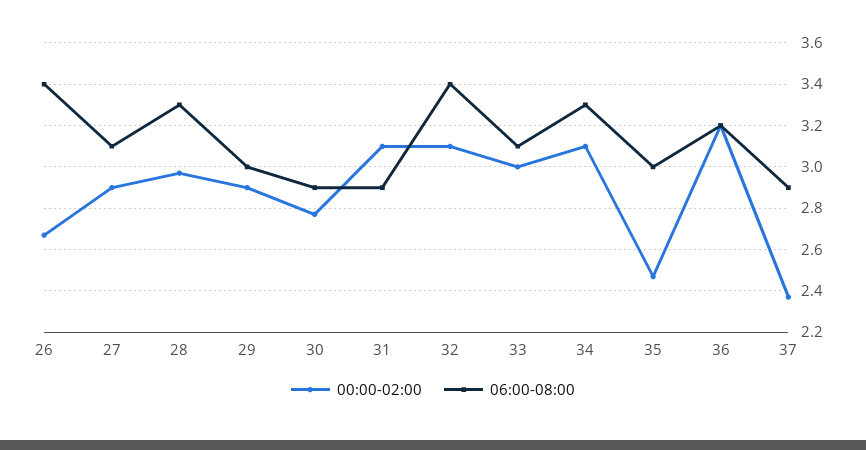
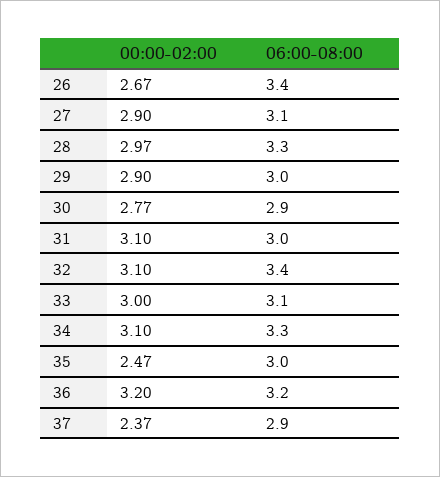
  {
    "00:00-02:00": {
      "26": 2.67,
      "27": 2.9,
      "28": 2.97,
      "29": 2.9,
      "30": 2.77,
      "31": 3.1,
      "32": 3.1,
      "33": 3,
      "34": 3.1,
      "35": 2.47,
      "36": 3.2,
      "37": 2.37
    },
    "06:00-08:00": {
      "26": 3.4,
      "27": 3.1,
      "28": 3.3,
      "29": 3,
      "30": 2.9,
-     "31": 2.9,
+     "31": 3,
      "32": 3.4,
      "33": 3.1,
      "34": 3.3,
      "35": 3,
      "36": 3.2,
      "37": 2.9
    }
  }

